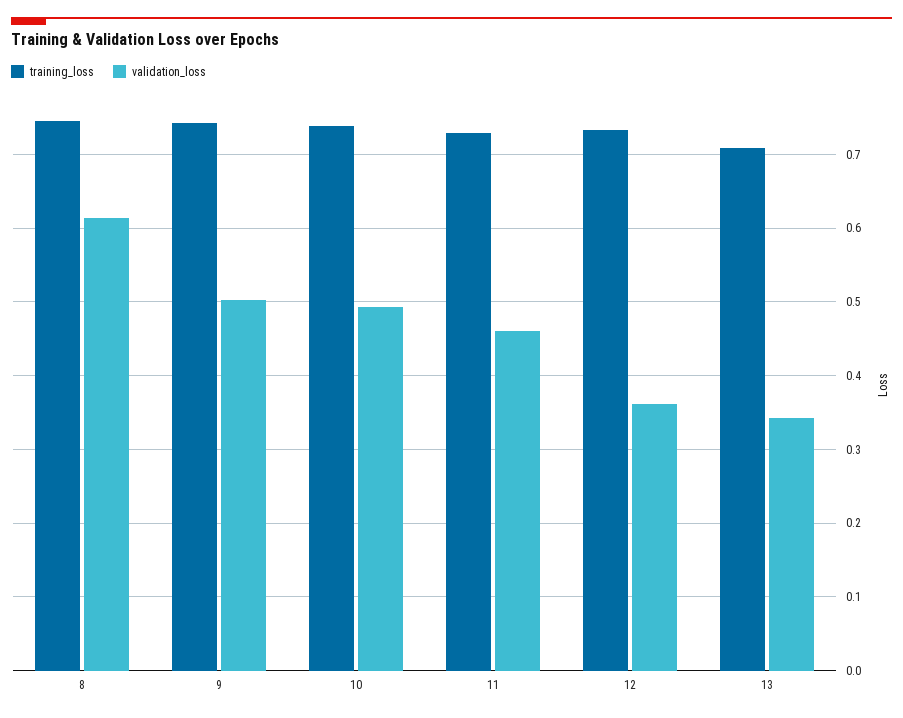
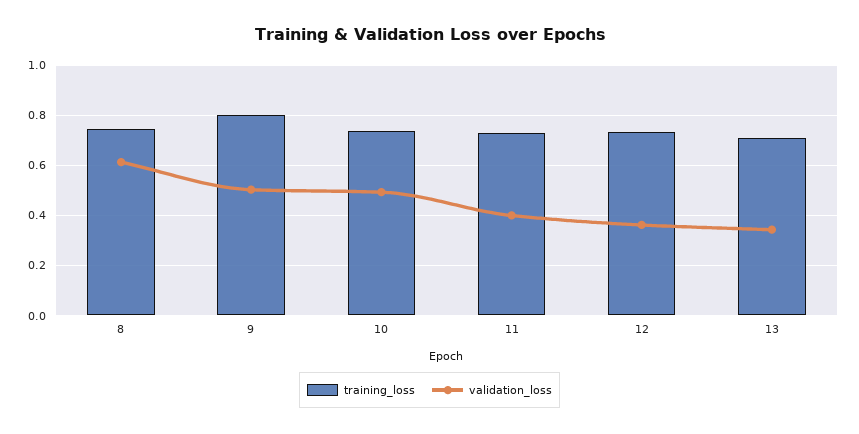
  {
    "training_loss": {
      "8": 0.75,
-     "9": 0.74,
+     "9": 0.8,
      "10": 0.74,
      "11": 0.73,
      "12": 0.73,
      "13": 0.71
    },
    "validation_loss": {
      "8": 0.61,
      "9": 0.5,
      "10": 0.49,
-     "11": 0.46,
+     "11": 0.4,
      "12": 0.36,
      "13": 0.34
    }
  }

